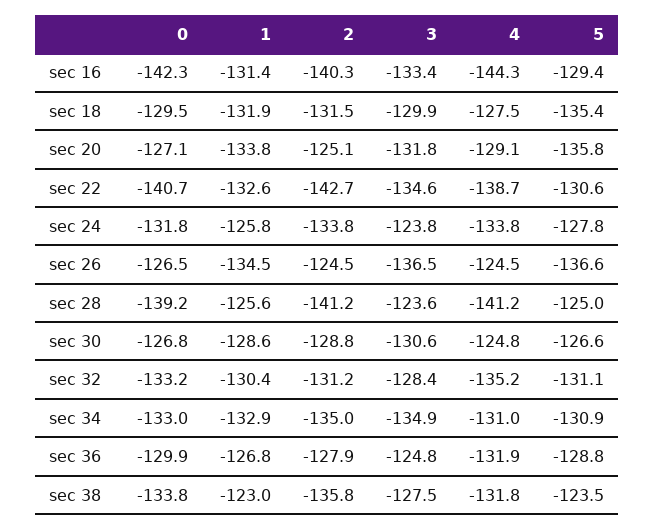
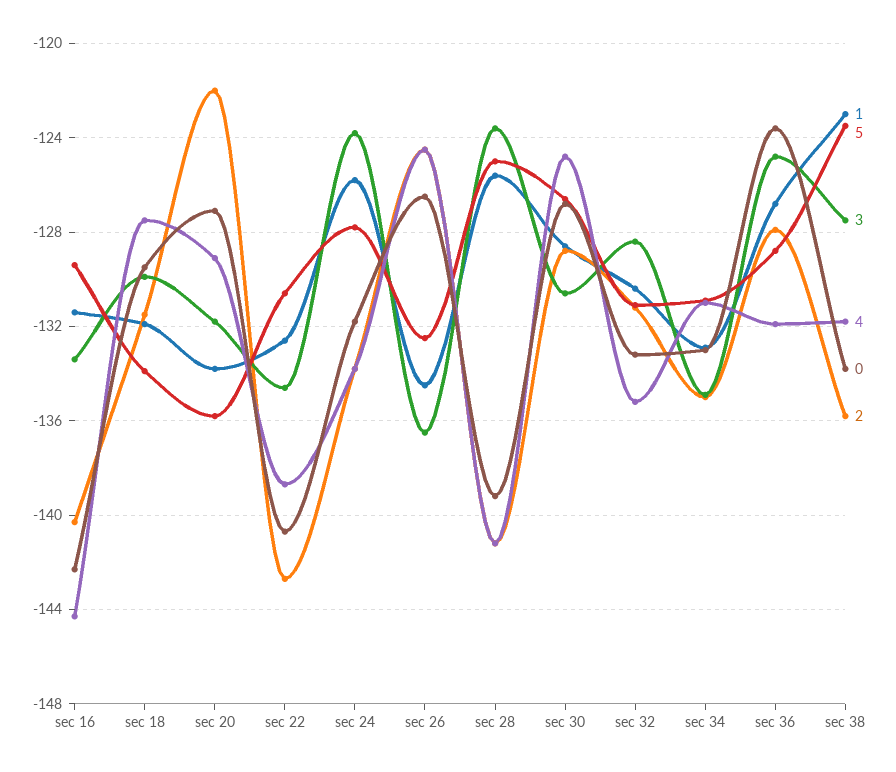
  {
    "0": {
      "sec 16": -142.3,
      "sec 18": -129.5,
      "sec 20": -127.1,
      "sec 22": -140.7,
      "sec 24": -131.8,
      "sec 26": -126.5,
      "sec 28": -139.2,
      "sec 30": -126.8,
      "sec 32": -133.2,
      "sec 34": -133,
-     "sec 36": -129.9,
+     "sec 36": -123.5,
      "sec 38": -133.8
    },
    "1": {
      "sec 16": -131.4,
      "sec 18": -131.9,
      "sec 20": -133.8,
      "sec 22": -132.6,
      "sec 24": -125.8,
      "sec 26": -134.5,
      "sec 28": -125.6,
      "sec 30": -128.6,
      "sec 32": -130.4,
      "sec 34": -132.9,
      "sec 36": -126.8,
      "sec 38": -123
    },
    "2": {
      "sec 16": -140.3,
      "sec 18": -131.5,
-     "sec 20": -125.1,
+     "sec 20": -122,
      "sec 22": -142.7,
      "sec 24": -133.8,
      "sec 26": -124.5,
      "sec 28": -141.2,
      "sec 30": -128.8,
      "sec 32": -131.2,
      "sec 34": -135,
      "sec 36": -127.9,
      "sec 38": -135.8
    },
    "3": {
      "sec 16": -133.4,
      "sec 18": -129.9,
      "sec 20": -131.8,
      "sec 22": -134.6,
      "sec 24": -123.8,
      "sec 26": -136.5,
      "sec 28": -123.6,
      "sec 30": -130.6,
      "sec 32": -128.4,
      "sec 34": -134.9,
      "sec 36": -124.8,
      "sec 38": -127.5
    },
    "4": {
      "sec 16": -144.3,
      "sec 18": -127.5,
      "sec 20": -129.1,
      "sec 22": -138.7,
      "sec 24": -133.8,
      "sec 26": -124.5,
      "sec 28": -141.2,
      "sec 30": -124.8,
      "sec 32": -135.2,
      "sec 34": -131,
      "sec 36": -131.9,
      "sec 38": -131.8
    },
    "5": {
      "sec 16": -129.4,
-     "sec 18": -135.4,
+     "sec 18": -134,
      "sec 20": -135.8,
      "sec 22": -130.6,
      "sec 24": -127.8,
-     "sec 26": -136.6,
+     "sec 26": -132.5,
      "sec 28": -125,
      "sec 30": -126.6,
      "sec 32": -131.1,
      "sec 34": -130.9,
      "sec 36": -128.8,
      "sec 38": -123.5
    }
  }

